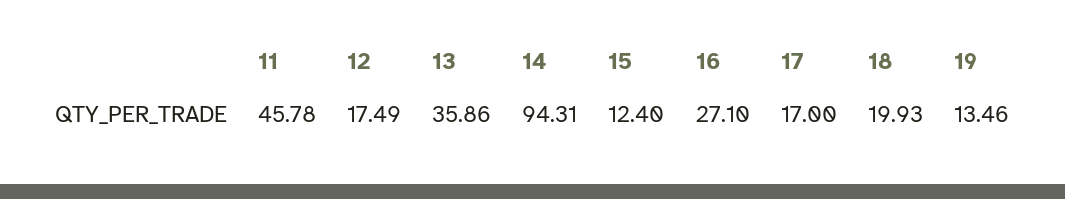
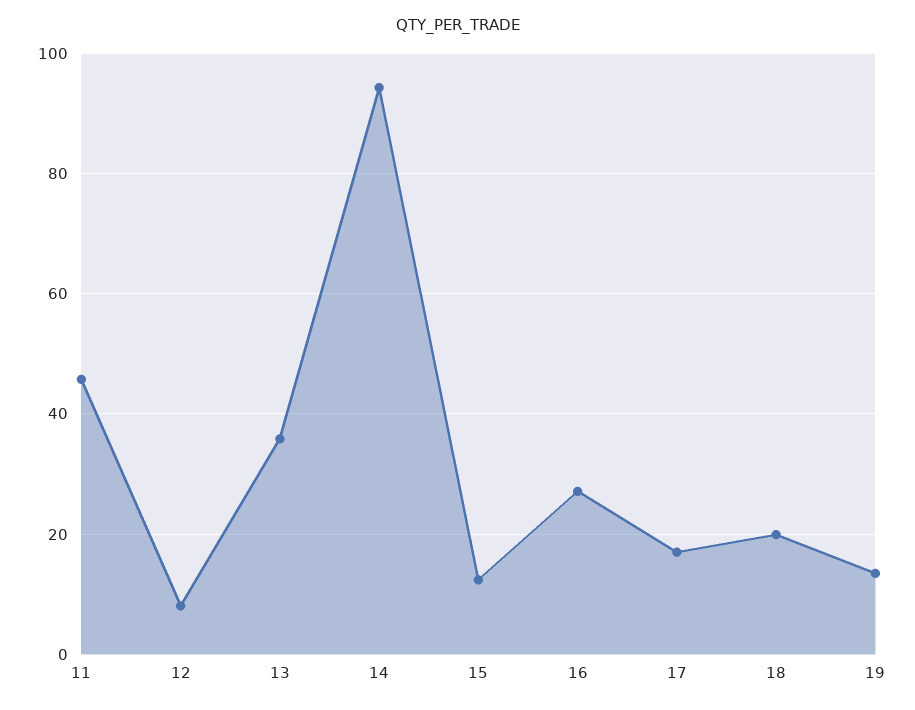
  {
    "11": 45.78,
-   "12": 17.49,
+   "12": 8,
    "13": 35.86,
    "14": 94.31,
    "15": 12.4,
    "16": 27.1,
    "17": 17,
    "18": 19.93,
    "19": 13.46
  }

